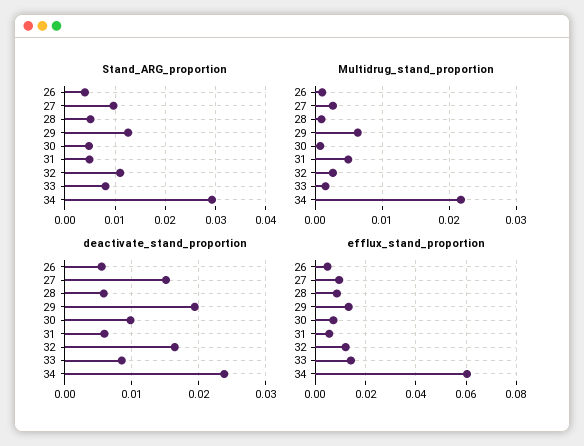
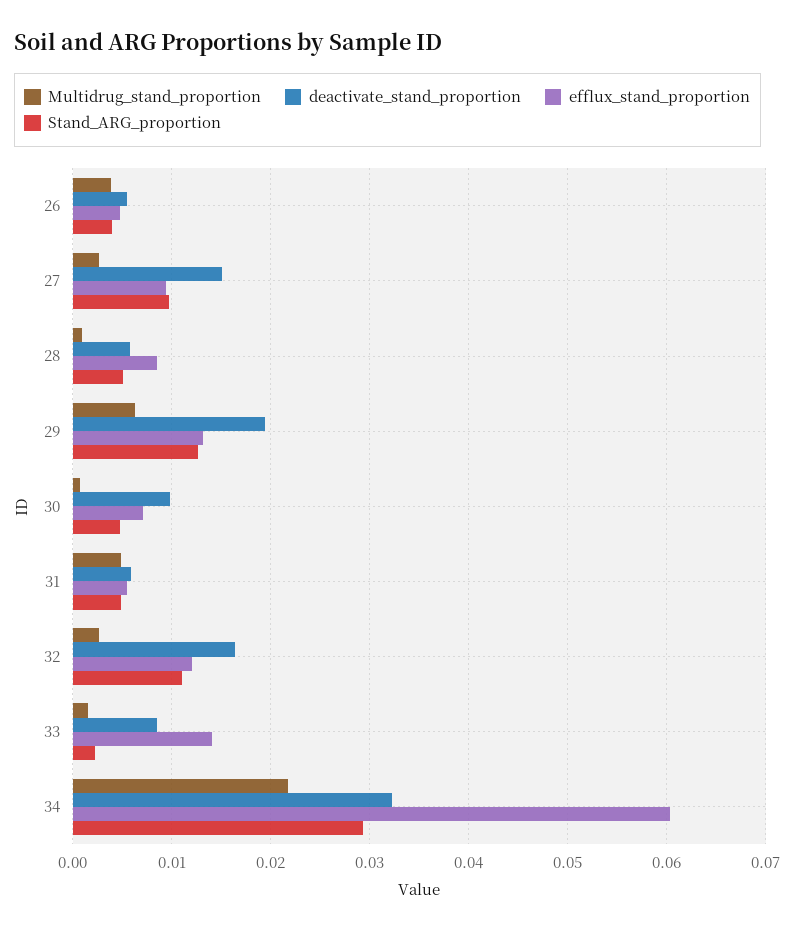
  {
    "Stand_ARG_proportion": {
      "26": 0.004,
      "27": 0.01,
      "28": 0.005,
      "29": 0.013,
      "30": 0.005,
      "31": 0.005,
      "32": 0.011,
-     "33": 0.008,
+     "33": 0.002,
      "34": 0.029
    },
    "Multidrug_stand_proportion": {
-     "26": 0.001,
+     "26": 0.004,
      "27": 0.003,
      "28": 0.001,
      "29": 0.006,
      "30": 0.001,
      "31": 0.005,
      "32": 0.003,
      "33": 0.002,
      "34": 0.022
    },
    "deactivate_stand_proportion": {
      "26": 0.006,
      "27": 0.015,
      "28": 0.006,
      "29": 0.019,
      "30": 0.01,
      "31": 0.006,
      "32": 0.016,
      "33": 0.009,
-     "34": 0.024
+     "34": 0.032
    },
    "efflux_stand_proportion": {
      "26": 0.005,
      "27": 0.009,
      "28": 0.009,
      "29": 0.013,
      "30": 0.007,
      "31": 0.006,
      "32": 0.012,
      "33": 0.014,
      "34": 0.06
    }
  }

